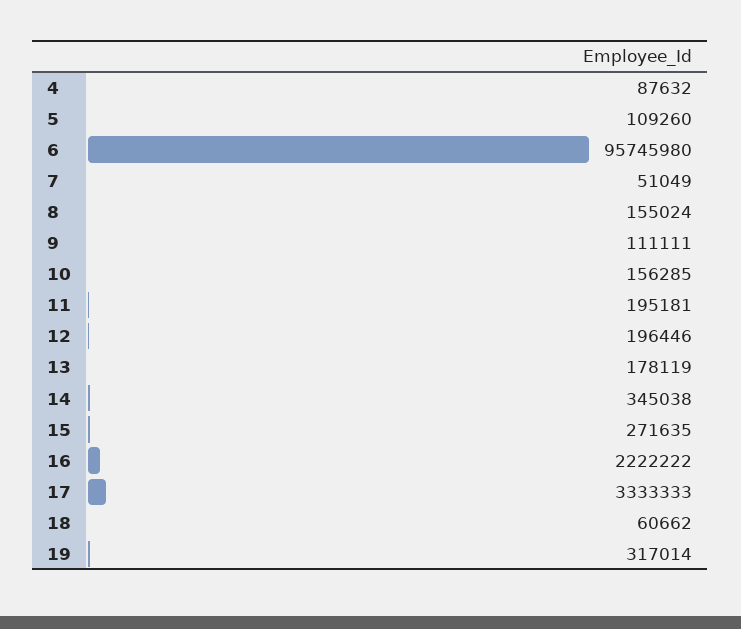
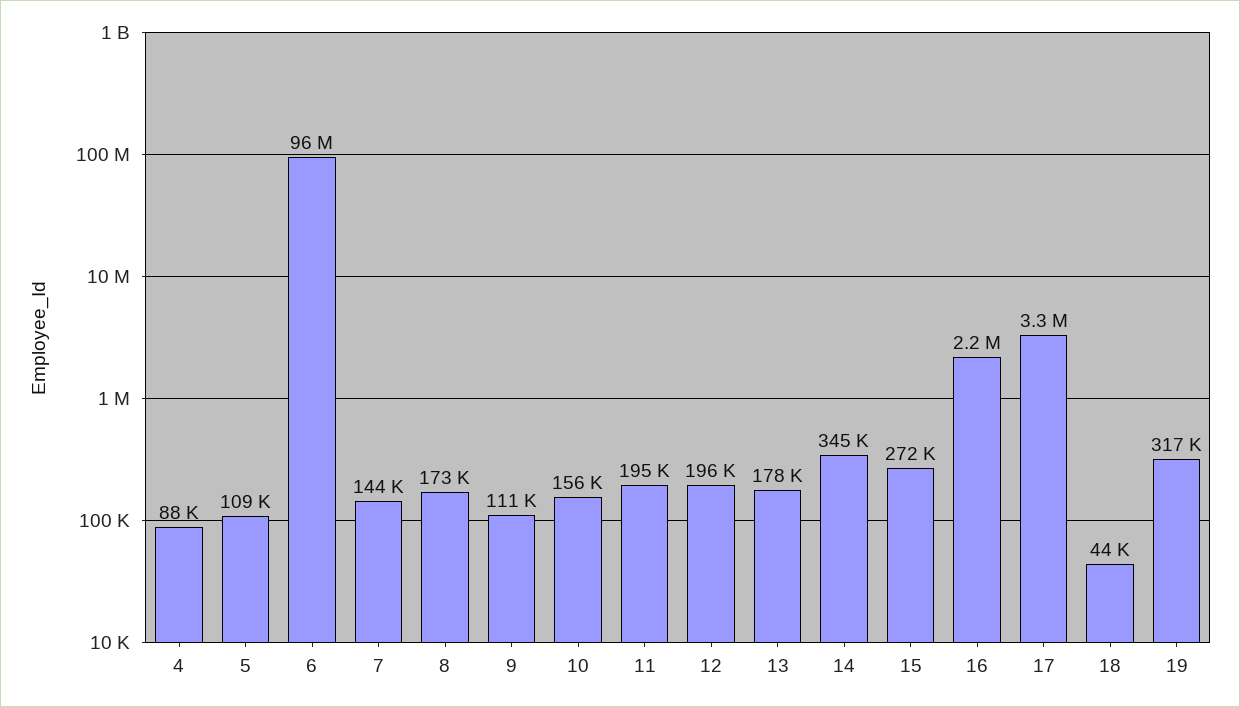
  {
    "4": 87632,
    "5": 109260,
    "6": 95745980,
-   "7": 51049,
+   "7": 144000,
-   "8": 155024,
+   "8": 173000,
    "9": 111111,
    "10": 156285,
    "11": 195181,
    "12": 196446,
    "13": 178119,
    "14": 345038,
    "15": 271635,
    "16": 2222222,
    "17": 3333333,
-   "18": 60662,
+   "18": 44000,
    "19": 317014
  }

